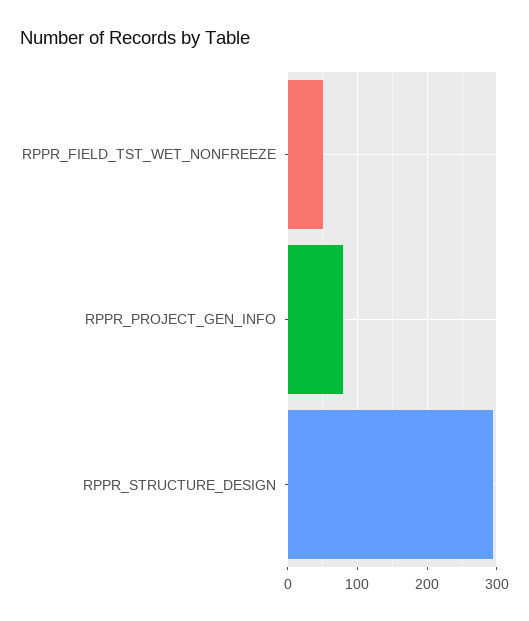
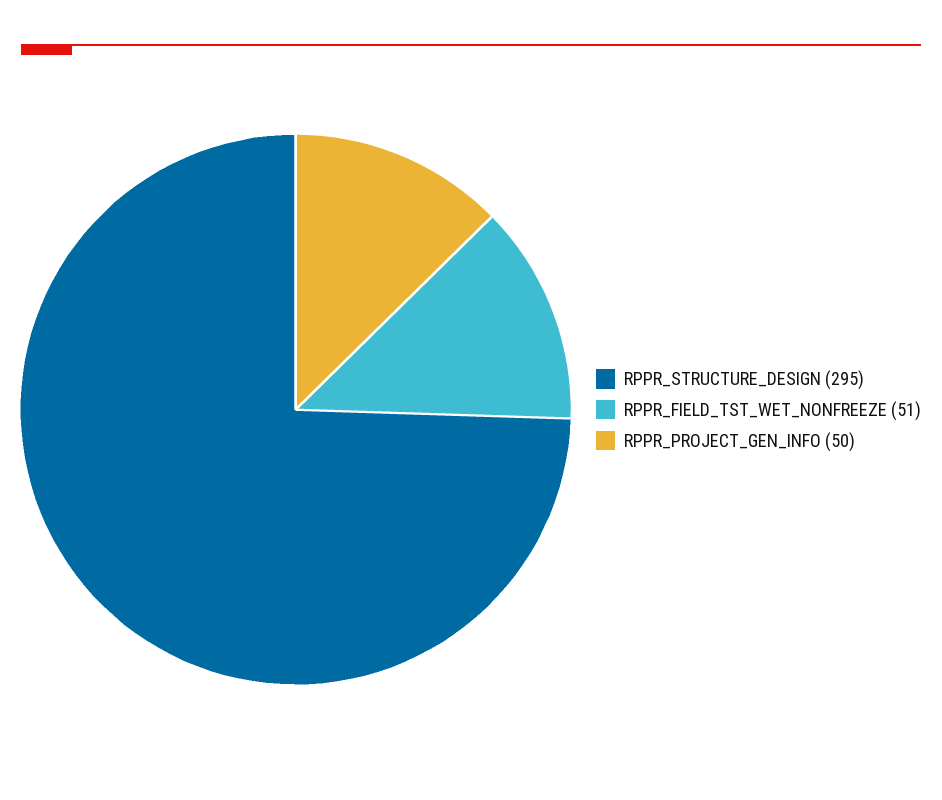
  {
    "RPPR_FIELD_TST_WET_NONFREEZE": 51,
-   "RPPR_PROJECT_GEN_INFO": 80,
+   "RPPR_PROJECT_GEN_INFO": 50,
    "RPPR_STRUCTURE_DESIGN": 295
  }

